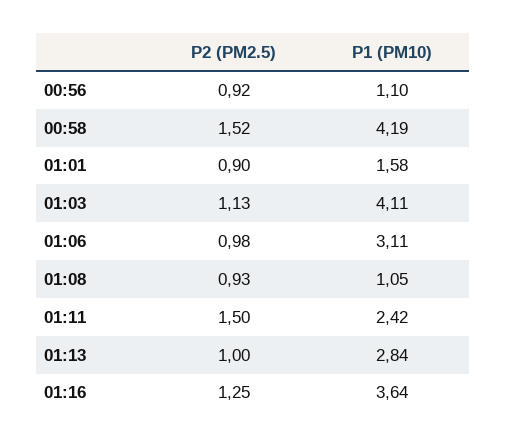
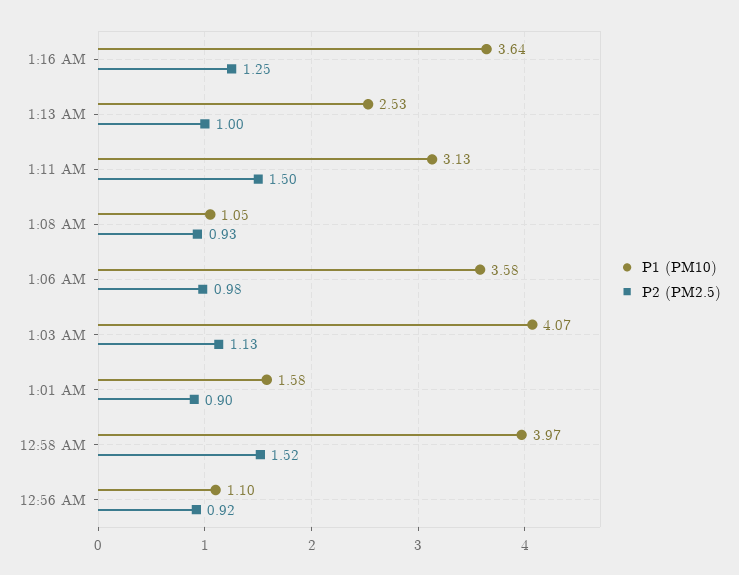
  {
    "P2 (PM2.5)": {
      "00:56": 0.92,
      "00:58": 1.52,
      "01:01": 0.9,
      "01:03": 1.13,
      "01:06": 0.98,
      "01:08": 0.93,
      "01:11": 1.5,
      "01:13": 1,
      "01:16": 1.25
    },
    "P1 (PM10)": {
      "00:56": 1.1,
-     "00:58": 4.19,
+     "00:58": 3.97,
      "01:01": 1.58,
-     "01:03": 4.11,
+     "01:03": 4.07,
-     "01:06": 3.11,
+     "01:06": 3.58,
      "01:08": 1.05,
-     "01:11": 2.42,
+     "01:11": 3.13,
-     "01:13": 2.84,
+     "01:13": 2.53,
      "01:16": 3.64
    }
  }

